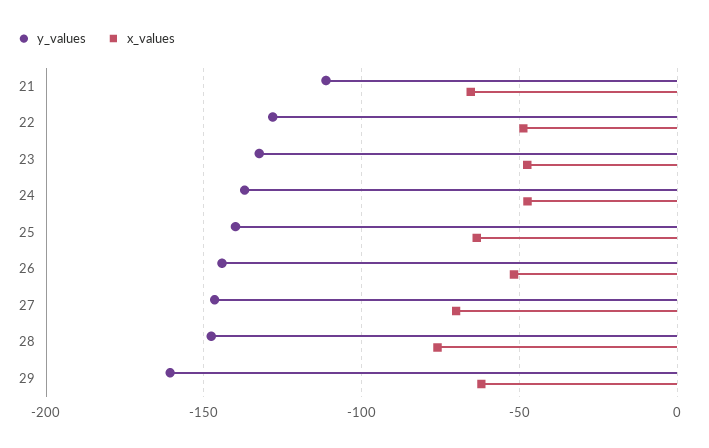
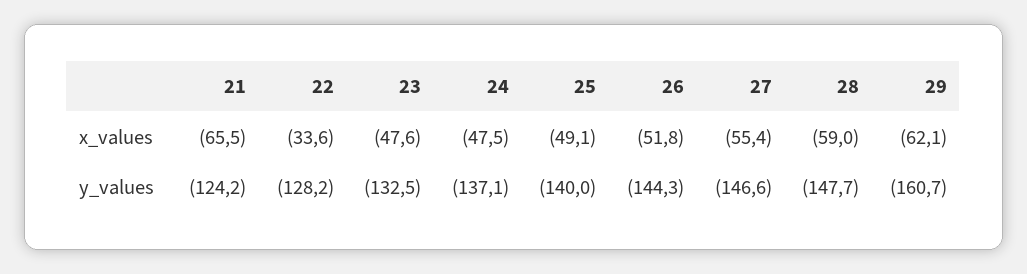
  {
    "y_values": {
-     "21": -110,
+     "21": -124.2,
      "22": -128.2,
      "23": -132.5,
      "24": -137.1,
      "25": -140,
      "26": -144.3,
      "27": -146.6,
      "28": -147.7,
      "29": -160.7
    },
    "x_values": {
      "21": -65.5,
-     "22": -50,
+     "22": -33.6,
      "23": -47.6,
      "24": -47.5,
-     "25": -65,
+     "25": -49.1,
      "26": -51.8,
-     "27": -70,
+     "27": -55.4,
-     "28": -75,
+     "28": -59,
      "29": -62.1
    }
  }

